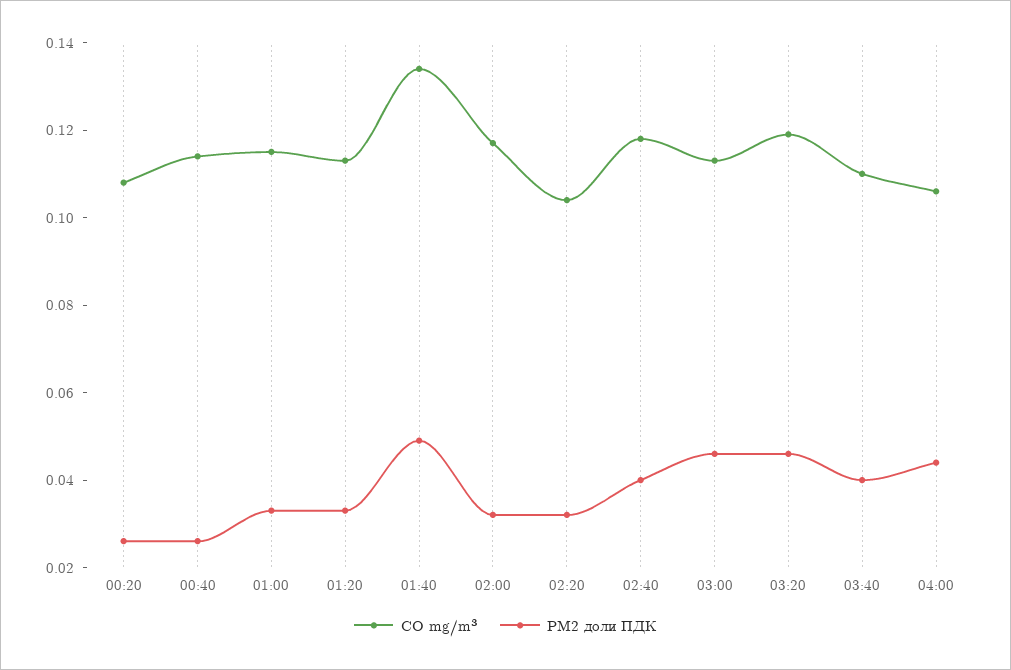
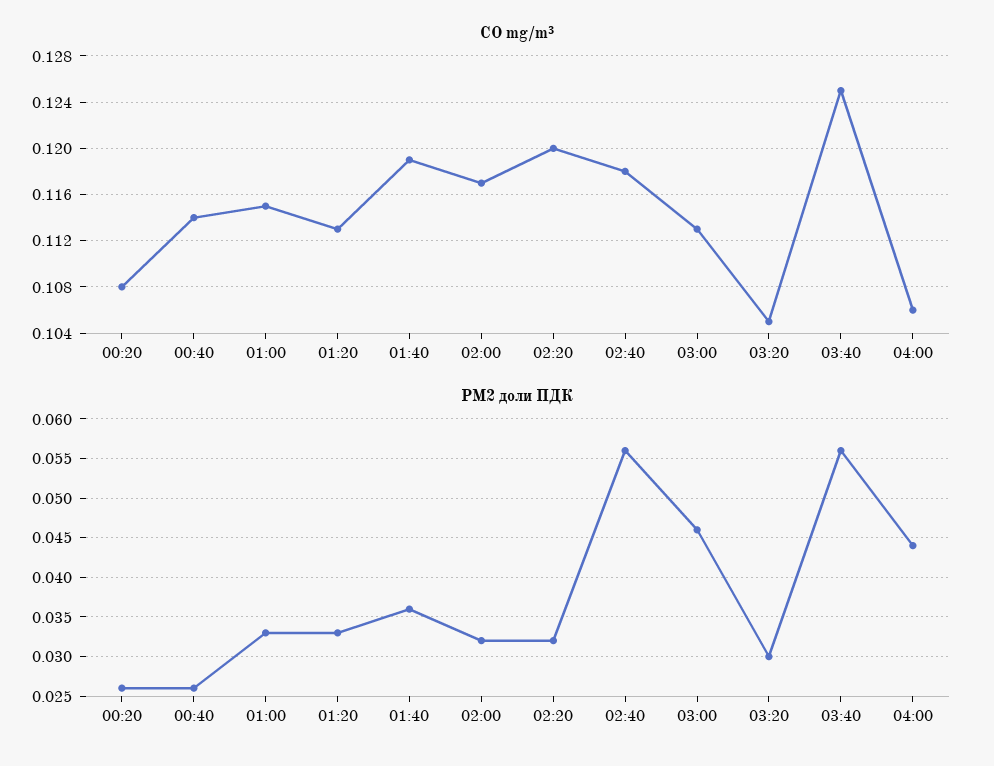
  {
    "CO mg/m³": {
      "00:20": 0.108,
      "00:40": 0.114,
      "01:00": 0.115,
      "01:20": 0.113,
-     "01:40": 0.135,
+     "01:40": 0.119,
      "02:00": 0.117,
-     "02:20": 0.105,
+     "02:20": 0.12,
      "02:40": 0.118,
      "03:00": 0.113,
-     "03:20": 0.12,
+     "03:20": 0.105,
-     "03:40": 0.11,
+     "03:40": 0.125,
      "04:00": 0.106
    },
    "PM2 доли ПДК": {
      "00:20": 0.026,
      "00:40": 0.026,
      "01:00": 0.033,
      "01:20": 0.033,
-     "01:40": 0.05,
+     "01:40": 0.036,
      "02:00": 0.032,
      "02:20": 0.032,
-     "02:40": 0.04,
+     "02:40": 0.056,
      "03:00": 0.046,
-     "03:20": 0.045,
+     "03:20": 0.03,
-     "03:40": 0.04,
+     "03:40": 0.056,
      "04:00": 0.044
    }
  }

